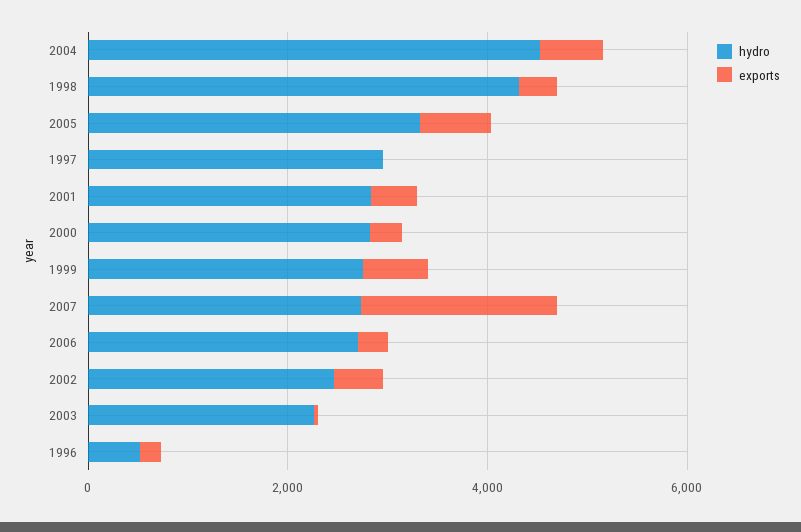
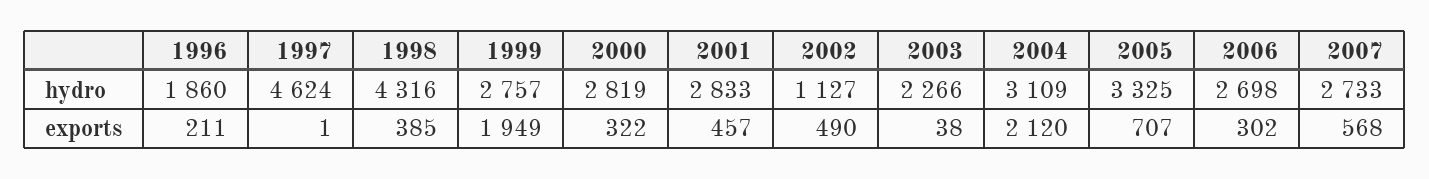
  {
    "hydro": {
-     "2004": 4500,
+     "2004": 3109,
      "1998": 4316,
      "2005": 3325,
-     "1997": 3000,
+     "1997": 4624,
      "2001": 2833,
      "2000": 2819,
      "1999": 2757,
      "2007": 2733,
      "2006": 2698,
-     "2002": 2500,
+     "2002": 1127,
      "2003": 2266,
-     "1996": 500
+     "1996": 1860
    },
    "exports": {
-     "2004": 500,
+     "2004": 2120,
      "1998": 385,
      "2005": 707,
      "1997": 1,
      "2001": 457,
      "2000": 322,
-     "1999": 500,
+     "1999": 1949,
-     "2007": 2000,
+     "2007": 568,
      "2006": 302,
      "2002": 490,
      "2003": 38,
      "1996": 211
    }
  }

